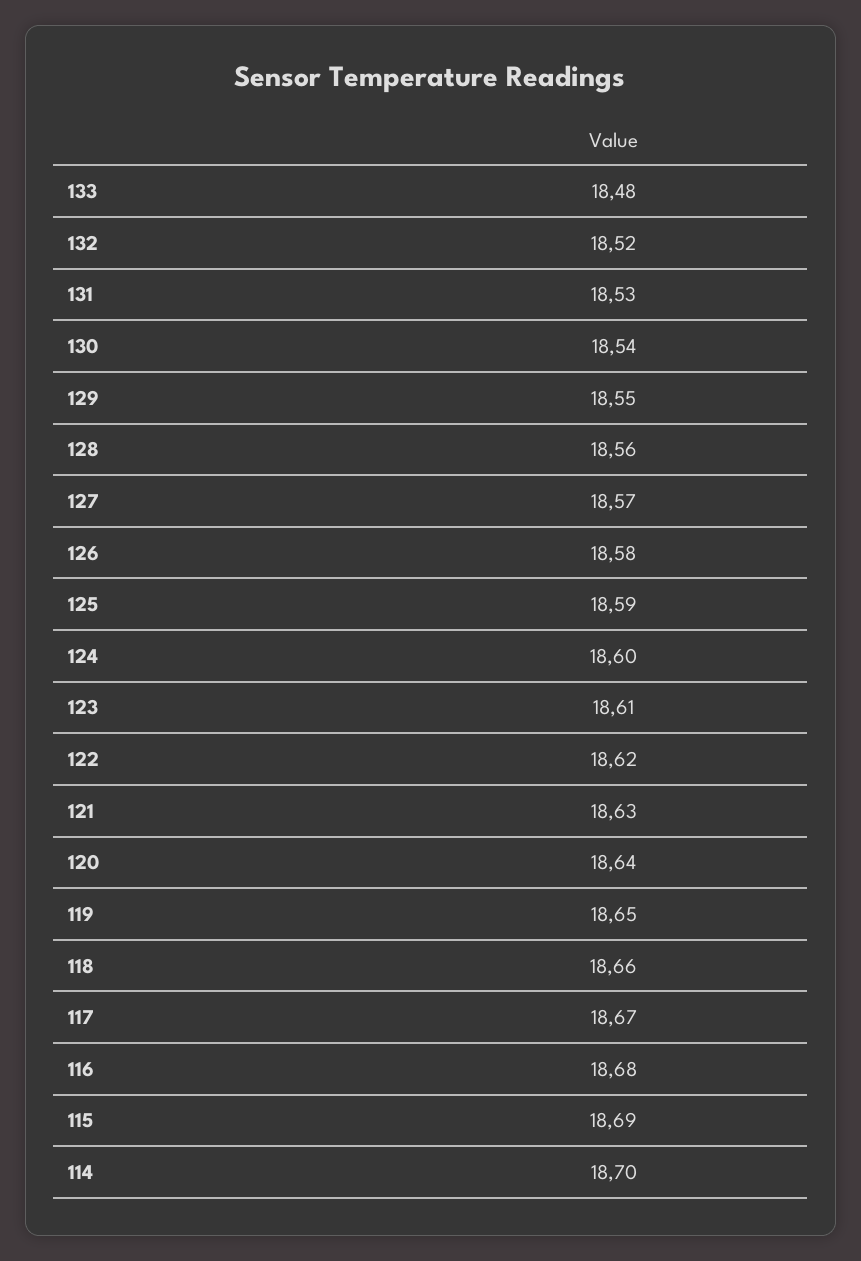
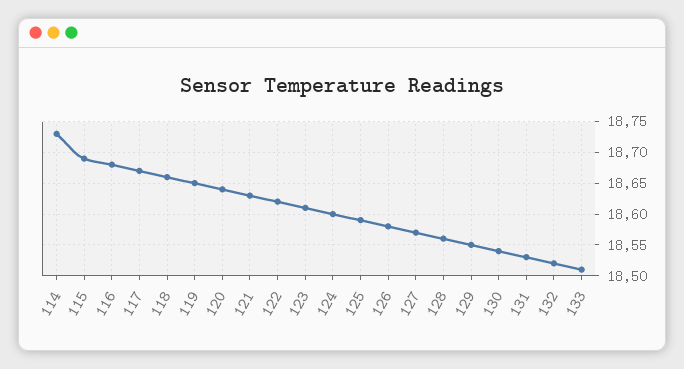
  {
-   "133": 18.48,
+   "133": 18.51,
    "132": 18.52,
    "131": 18.53,
    "130": 18.54,
    "129": 18.55,
    "128": 18.56,
    "127": 18.57,
    "126": 18.58,
    "125": 18.59,
    "124": 18.6,
    "123": 18.61,
    "122": 18.62,
    "121": 18.63,
    "120": 18.64,
    "119": 18.65,
    "118": 18.66,
    "117": 18.67,
    "116": 18.68,
    "115": 18.69,
-   "114": 18.7
+   "114": 18.73
  }

